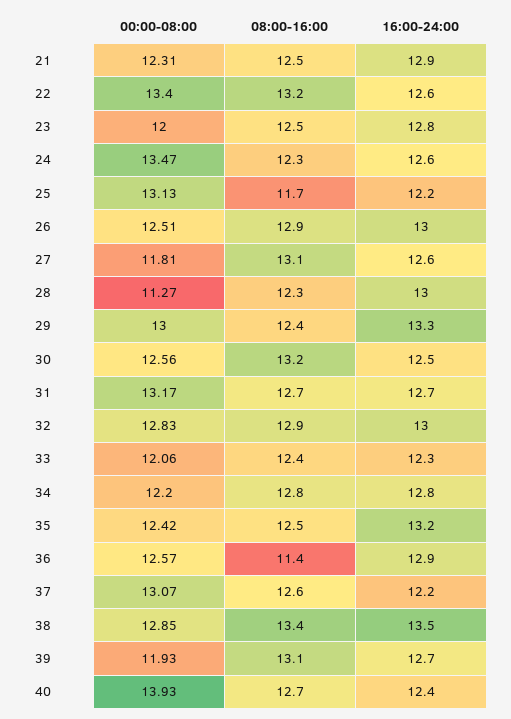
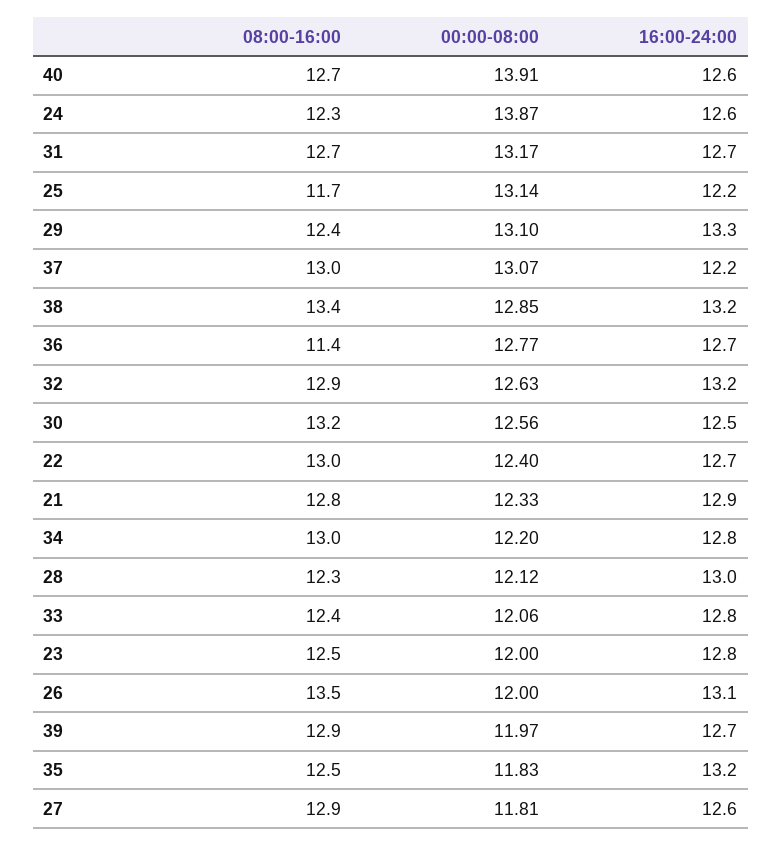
  {
    "00:00-08:00": {
-     "21": 12.31,
+     "21": 12.33,
-     "22": 13.4,
+     "22": 12.4,
      "23": 12,
-     "24": 13.47,
+     "24": 13.87,
-     "25": 13.13,
+     "25": 13.14,
-     "26": 12.51,
+     "26": 12,
      "27": 11.81,
-     "28": 11.27,
+     "28": 12.12,
-     "29": 13,
+     "29": 13.1,
      "30": 12.56,
      "31": 13.17,
-     "32": 12.83,
+     "32": 12.63,
      "33": 12.06,
      "34": 12.2,
-     "35": 12.42,
+     "35": 11.83,
-     "36": 12.57,
+     "36": 12.77,
      "37": 13.07,
      "38": 12.85,
-     "39": 11.93,
+     "39": 11.97,
-     "40": 13.93
+     "40": 13.91
    },
    "08:00-16:00": {
-     "21": 12.5,
+     "21": 12.8,
-     "22": 13.2,
+     "22": 13,
      "23": 12.5,
      "24": 12.3,
      "25": 11.7,
-     "26": 12.9,
+     "26": 13.5,
-     "27": 13.1,
+     "27": 12.9,
      "28": 12.3,
      "29": 12.4,
      "30": 13.2,
      "31": 12.7,
      "32": 12.9,
      "33": 12.4,
-     "34": 12.8,
+     "34": 13,
      "35": 12.5,
      "36": 11.4,
-     "37": 12.6,
+     "37": 13,
      "38": 13.4,
-     "39": 13.1,
+     "39": 12.9,
      "40": 12.7
    },
    "16:00-24:00": {
      "21": 12.9,
-     "22": 12.6,
+     "22": 12.7,
      "23": 12.8,
      "24": 12.6,
      "25": 12.2,
-     "26": 13,
+     "26": 13.1,
      "27": 12.6,
      "28": 13,
      "29": 13.3,
      "30": 12.5,
      "31": 12.7,
-     "32": 13,
+     "32": 13.2,
-     "33": 12.3,
+     "33": 12.8,
      "34": 12.8,
      "35": 13.2,
-     "36": 12.9,
+     "36": 12.7,
      "37": 12.2,
-     "38": 13.5,
+     "38": 13.2,
      "39": 12.7,
-     "40": 12.4
+     "40": 12.6
    }
  }

